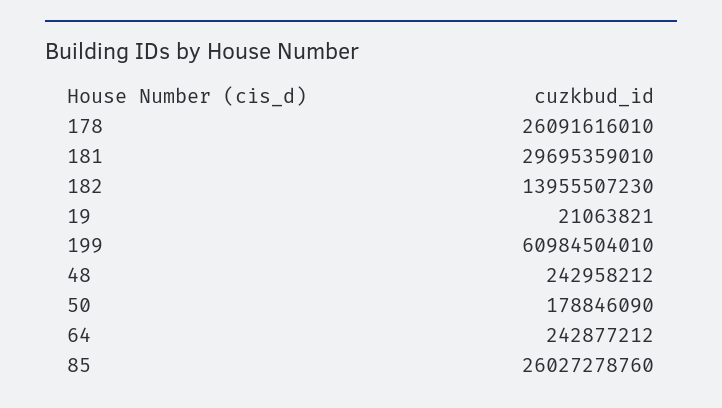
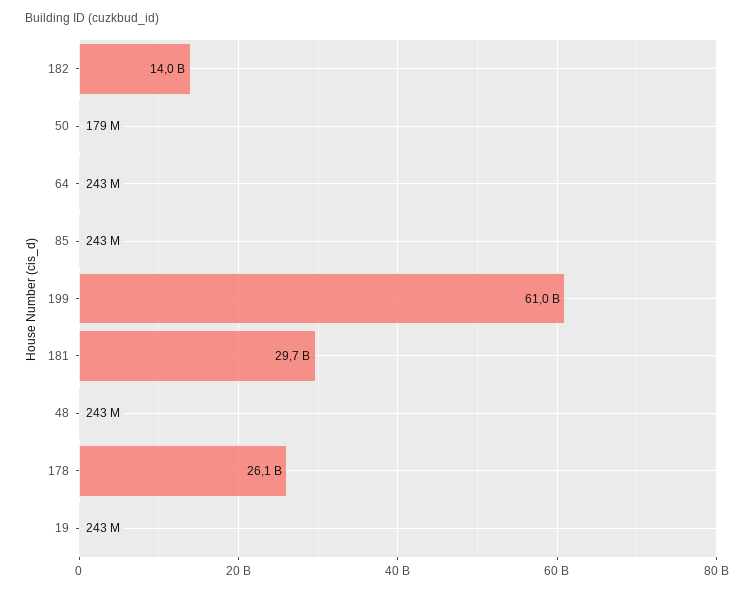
  {
    "178": 26091616010,
    "181": 29695359010,
    "182": 13955507230,
-   "19": 21063821,
+   "19": 243000000,
    "199": 60984504010,
    "48": 242958212,
    "50": 178846090,
    "64": 242877212,
-   "85": 26027278760
+   "85": 243000000
  }

